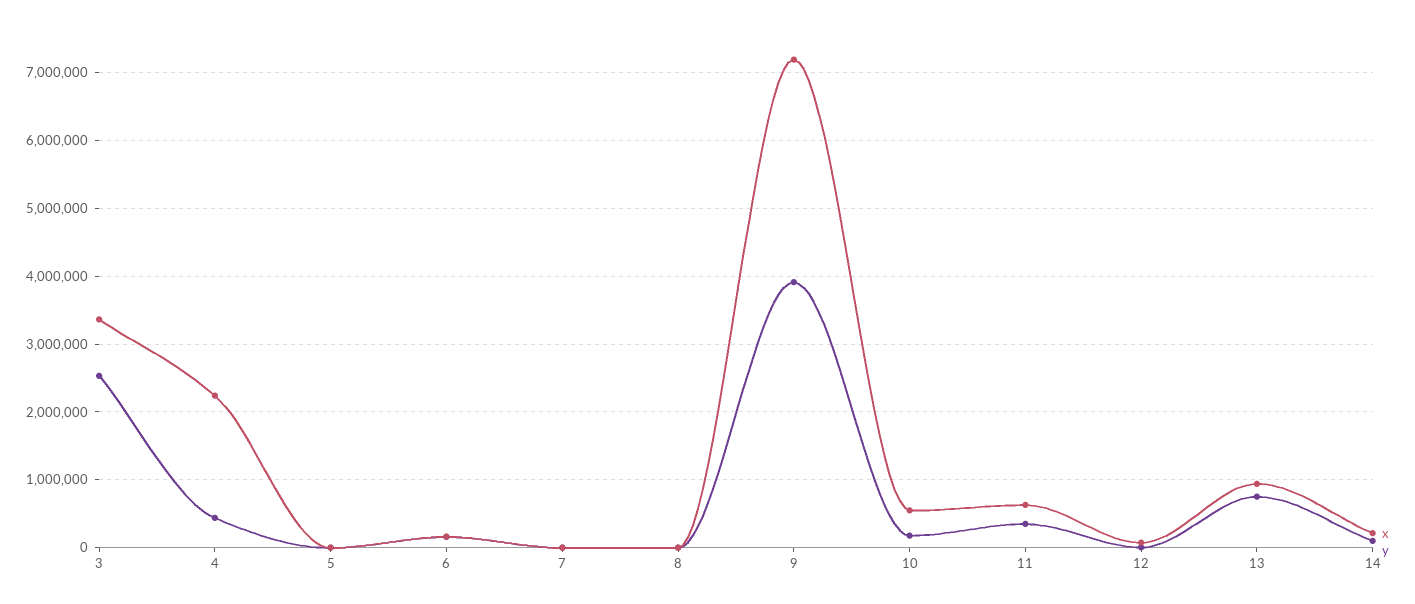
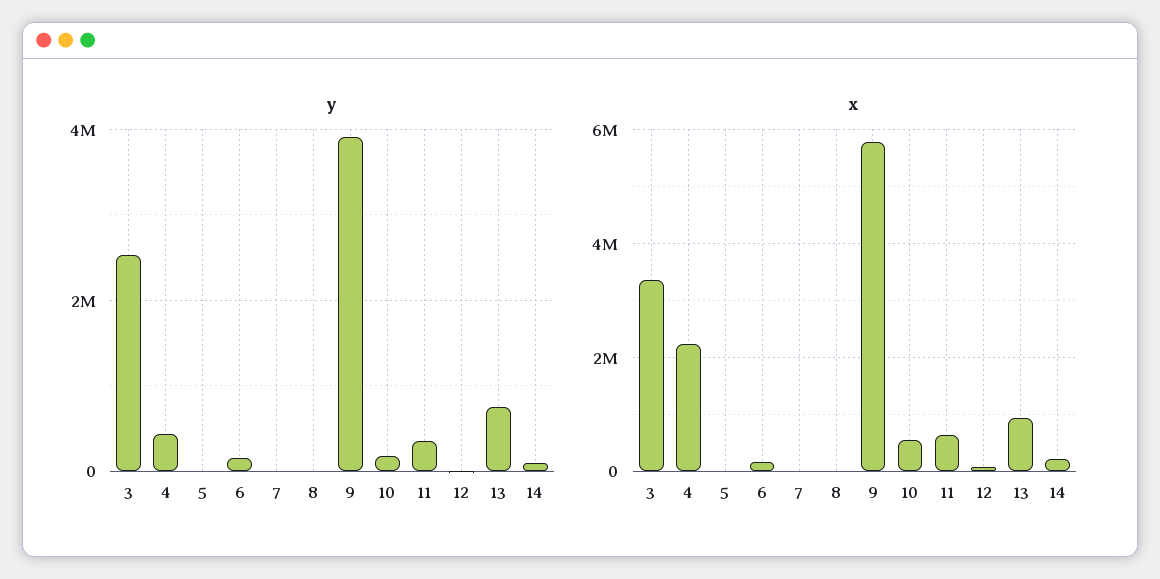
  {
    "x": {
      "3": 3400000,
      "4": 2200000,
      "5": 0,
      "6": 200000,
      "7": 0,
      "8": 0,
-     "9": 7200000,
+     "9": 5800000,
      "10": 500000,
      "11": 600000,
      "12": 100000,
      "13": 900000,
      "14": 200000
    },
    "y": {
      "3": 2500000,
      "4": 400000,
      "5": 0,
      "6": 200000,
      "7": 0,
      "8": 0,
      "9": 3900000,
      "10": 200000,
      "11": 400000,
      "12": 0,
      "13": 800000,
      "14": 100000
    }
  }

